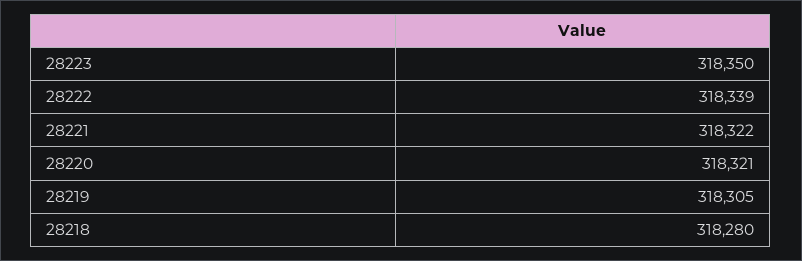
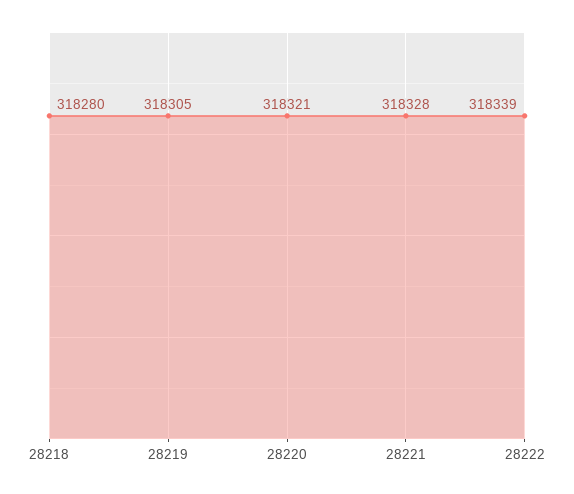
  {
-   "28223": 318350,
    "28222": 318339,
-   "28221": 318322,
+   "28221": 318328,
    "28220": 318321,
    "28219": 318305,
    "28218": 318280
  }

